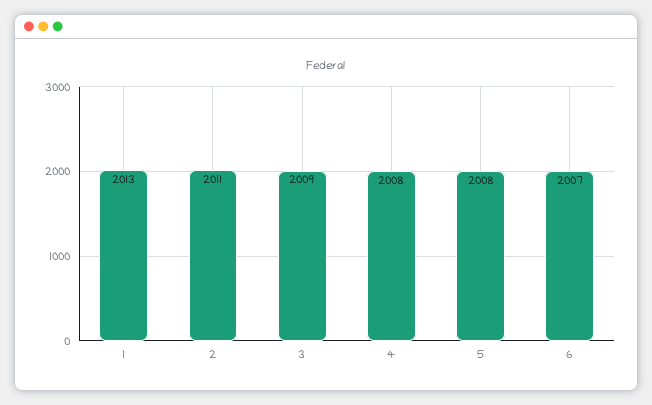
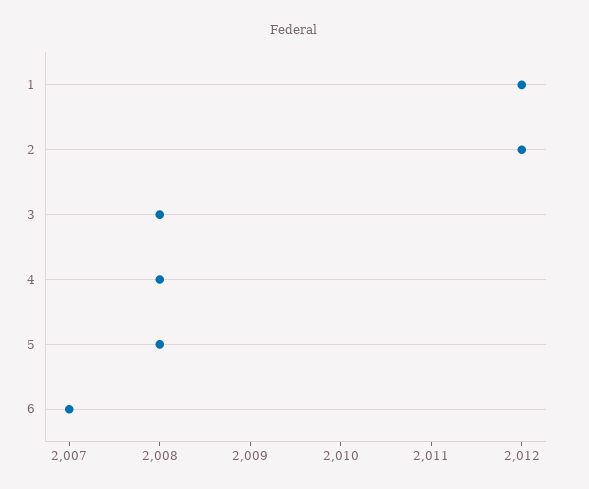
  {
-   "1": 2013,
+   "1": 2012,
-   "2": 2011,
+   "2": 2012,
-   "3": 2009,
+   "3": 2008,
    "4": 2008,
    "5": 2008,
    "6": 2007
  }

